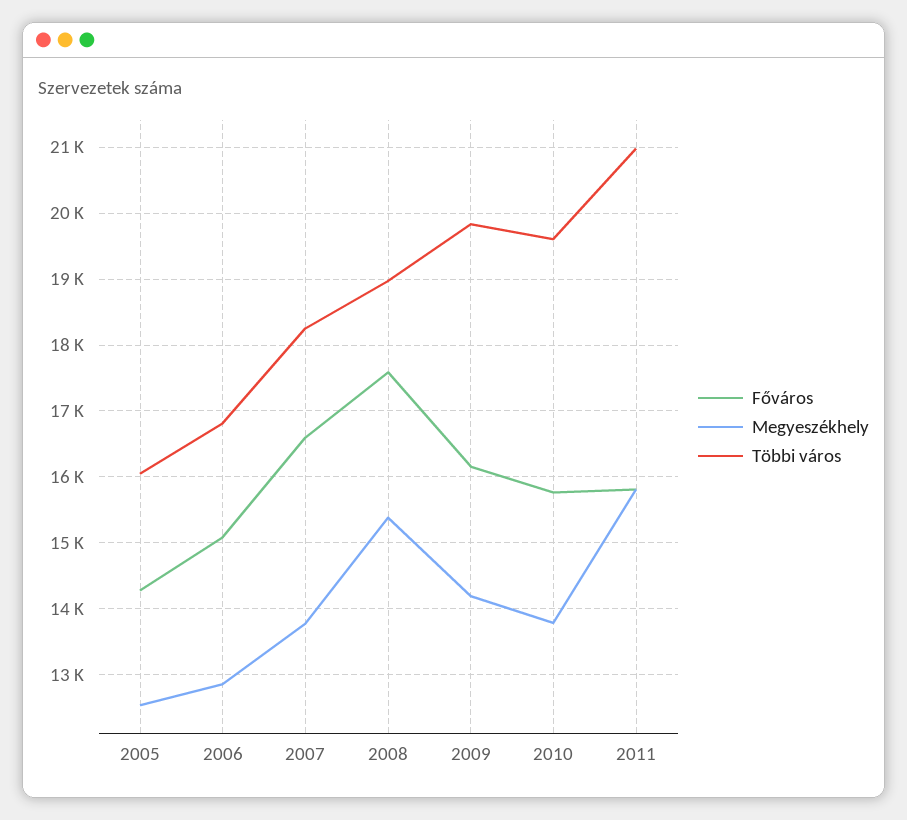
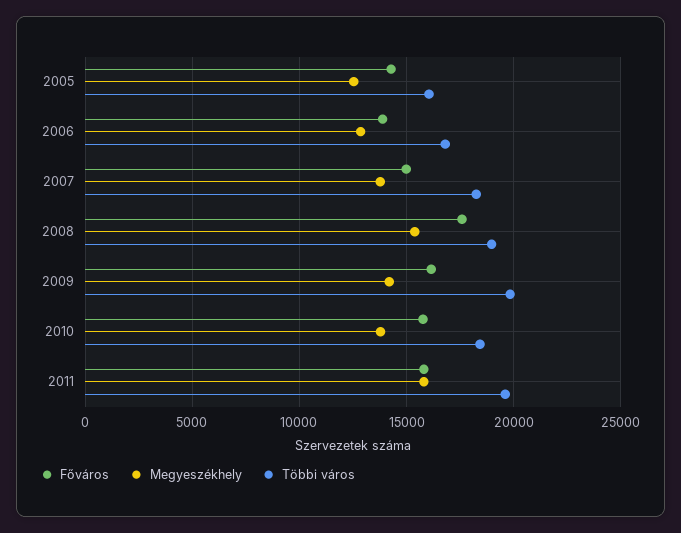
  {
    "Főváros": {
      "2005": 14300,
-     "2006": 15100,
+     "2006": 14000,
-     "2007": 16600,
+     "2007": 15000,
      "2008": 17600,
      "2009": 16200,
      "2010": 15800,
      "2011": 15800
    },
    "Megyeszékhely": {
      "2005": 12500,
      "2006": 12900,
      "2007": 13800,
      "2008": 15400,
      "2009": 14200,
      "2010": 13800,
      "2011": 15800
    },
    "Többi város": {
      "2005": 16000,
      "2006": 16800,
      "2007": 18300,
      "2008": 19000,
      "2009": 19800,
-     "2010": 19600,
+     "2010": 18500,
-     "2011": 21000
+     "2011": 19500
    }
  }

